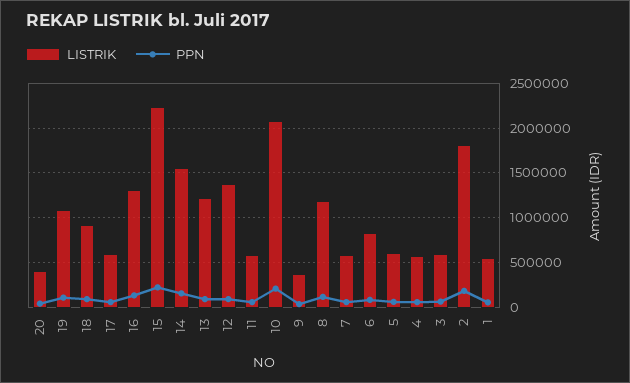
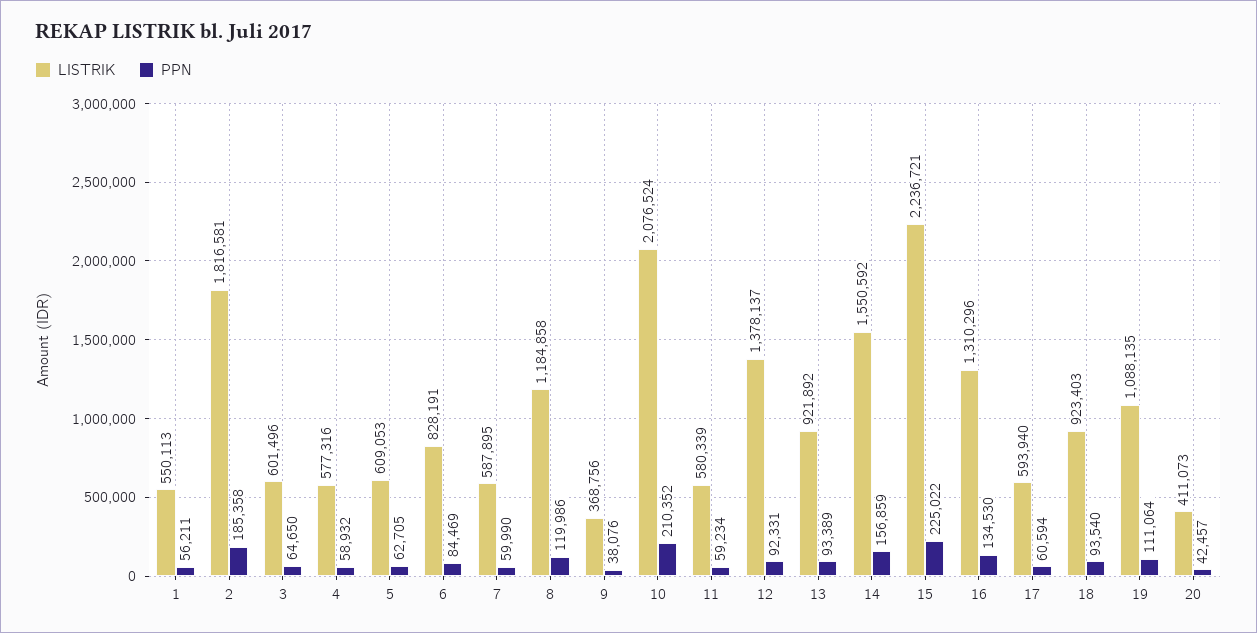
  {
    "LISTRIK": {
      "20": 411073,
      "19": 1088135,
      "18": 923403,
      "17": 593940,
      "16": 1310296,
      "15": 2236721,
      "14": 1550592,
-     "13": 1200000,
+     "13": 921892,
      "12": 1378137,
      "11": 580339,
      "10": 2076524,
      "9": 368756,
      "8": 1184858,
      "7": 587895,
      "6": 828191,
      "5": 609053,
      "4": 577316,
      "3": 601496,
      "2": 1816581,
      "1": 550113
    },
    "PPN": {
      "20": 42457,
      "19": 111064,
      "18": 93540,
      "17": 60594,
      "16": 134530,
      "15": 225022,
      "14": 156859,
      "13": 93389,
      "12": 92331,
      "11": 59234,
      "10": 210352,
      "9": 38076,
      "8": 119986,
      "7": 59990,
      "6": 84469,
      "5": 62705,
      "4": 58932,
      "3": 64650,
      "2": 185358,
      "1": 56211
    }
  }

